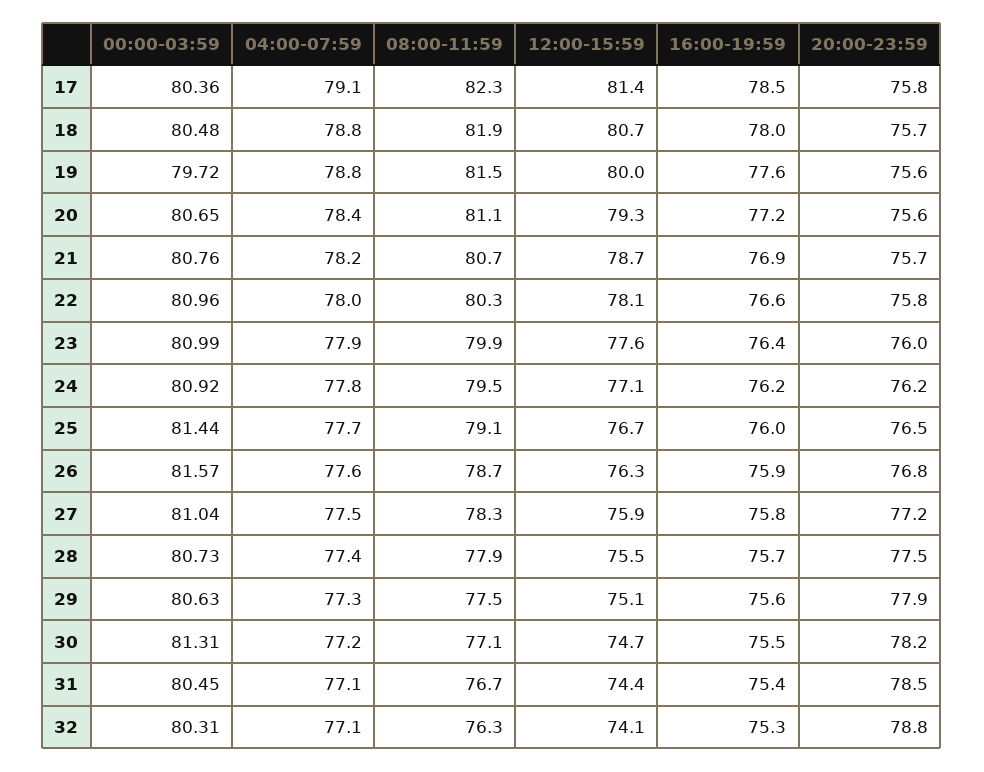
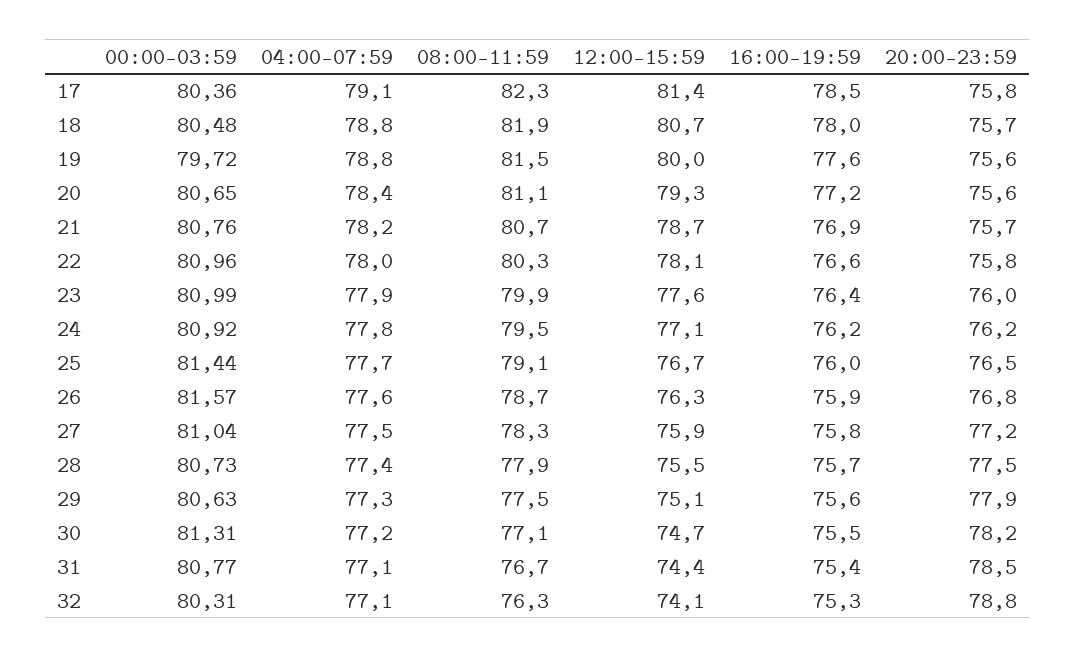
  {
    "00:00-03:59": {
      "17": 80.36,
      "18": 80.48,
      "19": 79.72,
      "20": 80.65,
      "21": 80.76,
      "22": 80.96,
      "23": 80.99,
      "24": 80.92,
      "25": 81.44,
      "26": 81.57,
      "27": 81.04,
      "28": 80.73,
      "29": 80.63,
      "30": 81.31,
-     "31": 80.45,
+     "31": 80.77,
      "32": 80.31
    },
    "04:00-07:59": {
      "17": 79.1,
      "18": 78.8,
      "19": 78.8,
      "20": 78.4,
      "21": 78.2,
      "22": 78,
      "23": 77.9,
      "24": 77.8,
      "25": 77.7,
      "26": 77.6,
      "27": 77.5,
      "28": 77.4,
      "29": 77.3,
      "30": 77.2,
      "31": 77.1,
      "32": 77.1
    },
    "08:00-11:59": {
      "17": 82.3,
      "18": 81.9,
      "19": 81.5,
      "20": 81.1,
      "21": 80.7,
      "22": 80.3,
      "23": 79.9,
      "24": 79.5,
      "25": 79.1,
      "26": 78.7,
      "27": 78.3,
      "28": 77.9,
      "29": 77.5,
      "30": 77.1,
      "31": 76.7,
      "32": 76.3
    },
    "12:00-15:59": {
      "17": 81.4,
      "18": 80.7,
      "19": 80,
      "20": 79.3,
      "21": 78.7,
      "22": 78.1,
      "23": 77.6,
      "24": 77.1,
      "25": 76.7,
      "26": 76.3,
      "27": 75.9,
      "28": 75.5,
      "29": 75.1,
      "30": 74.7,
      "31": 74.4,
      "32": 74.1
    },
    "16:00-19:59": {
      "17": 78.5,
      "18": 78,
      "19": 77.6,
      "20": 77.2,
      "21": 76.9,
      "22": 76.6,
      "23": 76.4,
      "24": 76.2,
      "25": 76,
      "26": 75.9,
      "27": 75.8,
      "28": 75.7,
      "29": 75.6,
      "30": 75.5,
      "31": 75.4,
      "32": 75.3
    },
    "20:00-23:59": {
      "17": 75.8,
      "18": 75.7,
      "19": 75.6,
      "20": 75.6,
      "21": 75.7,
      "22": 75.8,
      "23": 76,
      "24": 76.2,
      "25": 76.5,
      "26": 76.8,
      "27": 77.2,
      "28": 77.5,
      "29": 77.9,
      "30": 78.2,
      "31": 78.5,
      "32": 78.8
    }
  }

